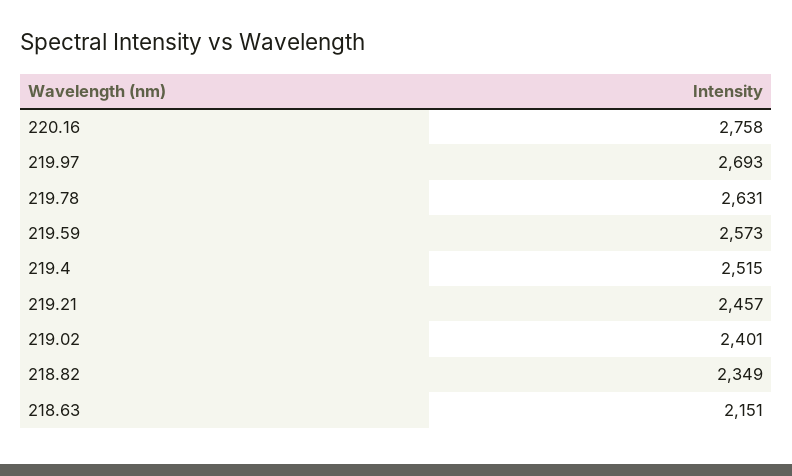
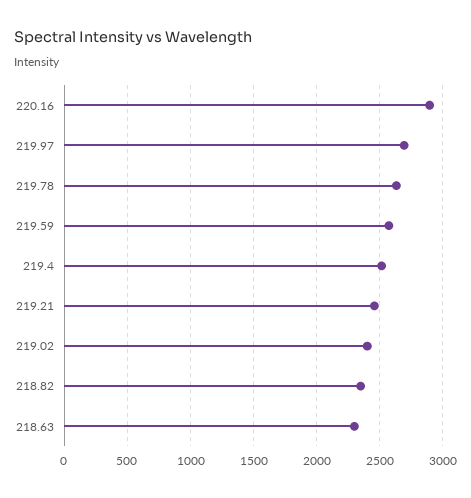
  {
-   "220.16": 2758,
+   "220.16": 2900,
    "219.97": 2693,
    "219.78": 2631,
    "219.59": 2573,
    "219.4": 2515,
    "219.21": 2457,
    "219.02": 2401,
    "218.82": 2349,
-   "218.63": 2151
+   "218.63": 2300
  }

